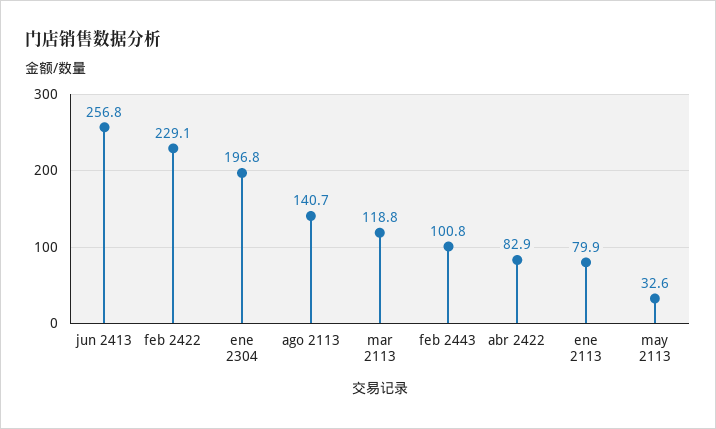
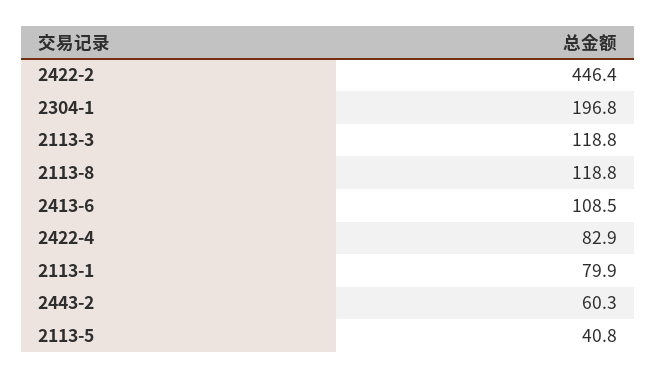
  {
-   "jun 2413": 256.8,
+   "jun 2413": 108.5,
-   "feb 2422": 229.1,
+   "feb 2422": 446.4,
    "ene 2304": 196.8,
-   "ago 2113": 140.7,
+   "ago 2113": 118.8,
    "mar 2113": 118.8,
-   "feb 2443": 100.8,
+   "feb 2443": 60.3,
    "abr 2422": 82.9,
    "ene 2113": 79.9,
-   "may 2113": 32.6
+   "may 2113": 40.8
  }

